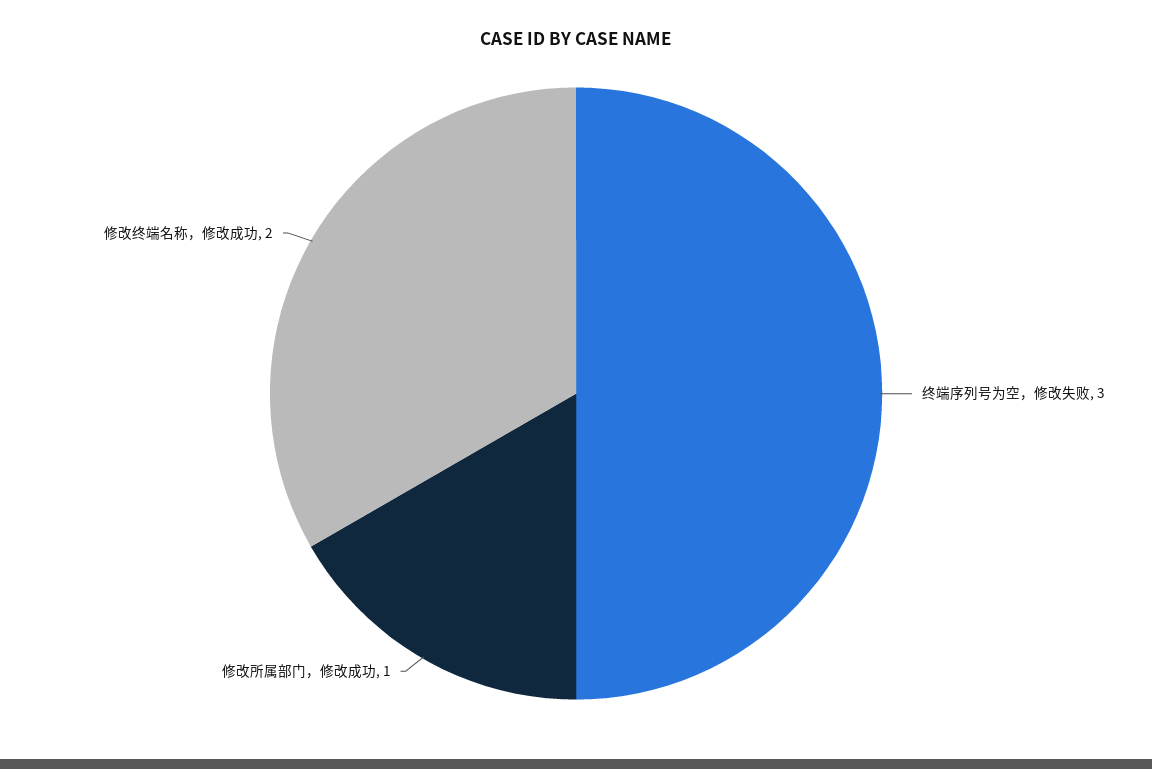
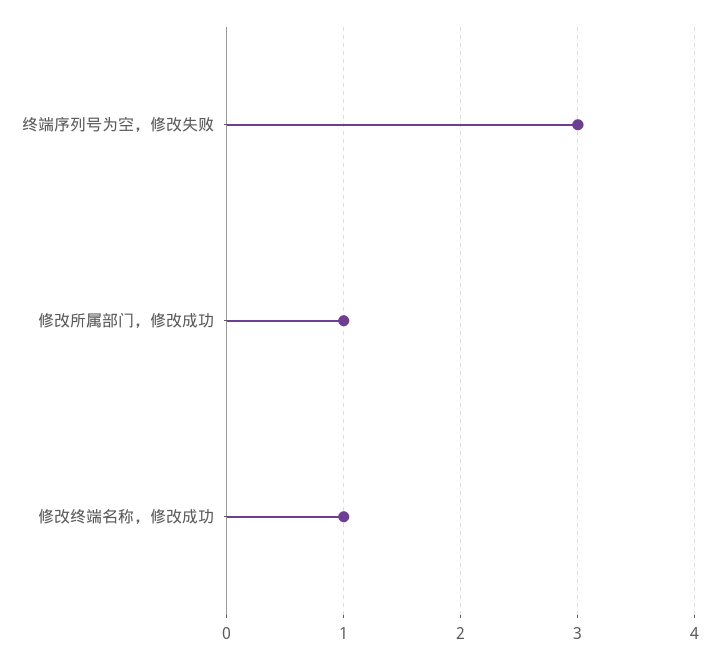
  {
    "终端序列号为空，修改失败": 3,
    "修改所属部门，修改成功": 1,
-   "修改终端名称，修改成功": 2
+   "修改终端名称，修改成功": 1
  }

